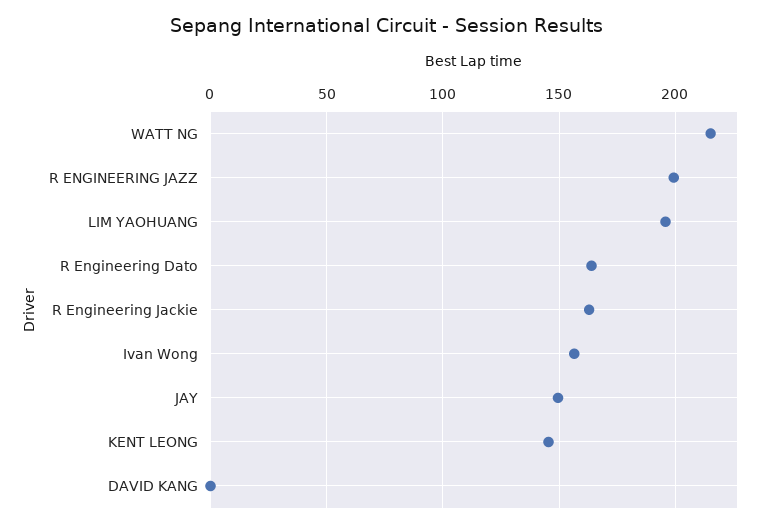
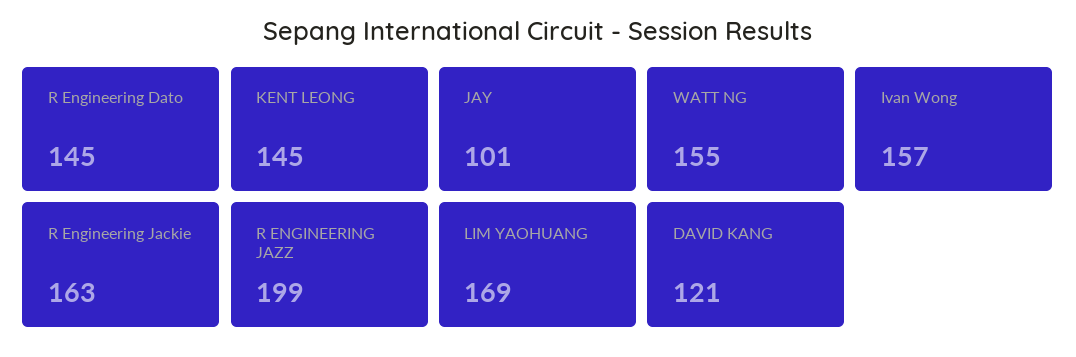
  {
-   "WATT NG": 215,
+   "WATT NG": 155,
    "R ENGINEERING JAZZ": 199,
-   "LIM YAOHUANG": 195,
+   "LIM YAOHUANG": 169,
-   "R Engineering Dato": 165,
+   "R Engineering Dato": 145,
    "R Engineering Jackie": 163,
    "Ivan Wong": 157,
-   "JAY": 150,
+   "JAY": 101,
    "KENT LEONG": 145,
-   "DAVID KANG": 0
+   "DAVID KANG": 121
  }

